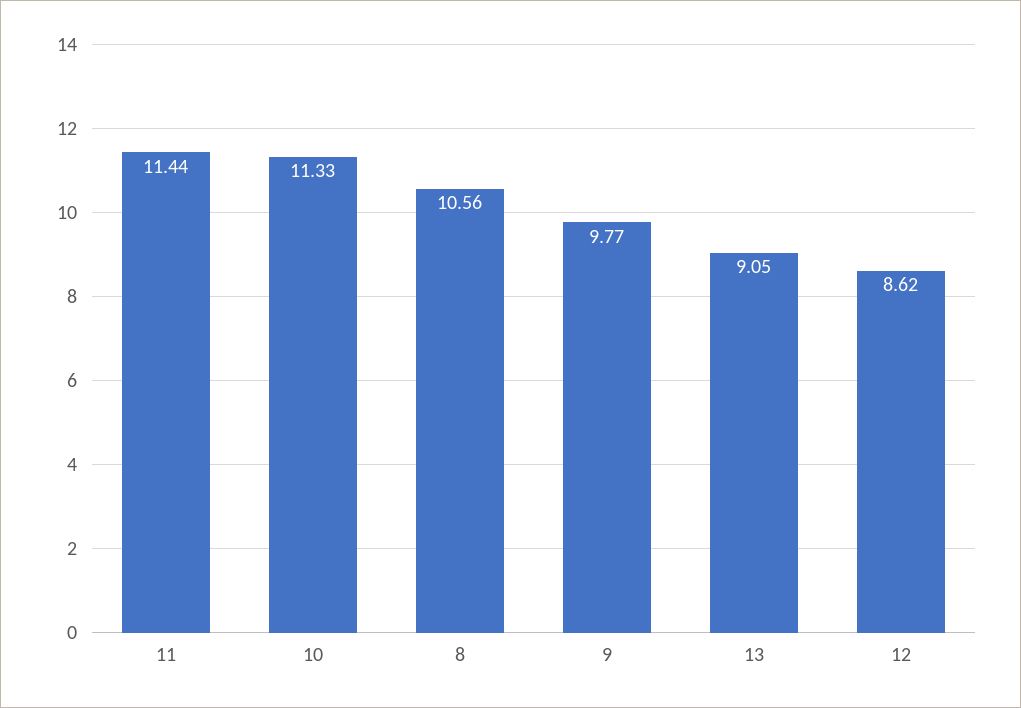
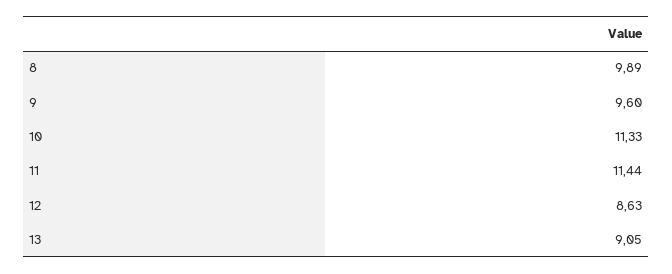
  {
    "11": 11.44,
    "10": 11.33,
-   "8": 10.56,
+   "8": 9.89,
-   "9": 9.77,
+   "9": 9.6,
    "13": 9.05,
-   "12": 8.62
+   "12": 8.63
  }

